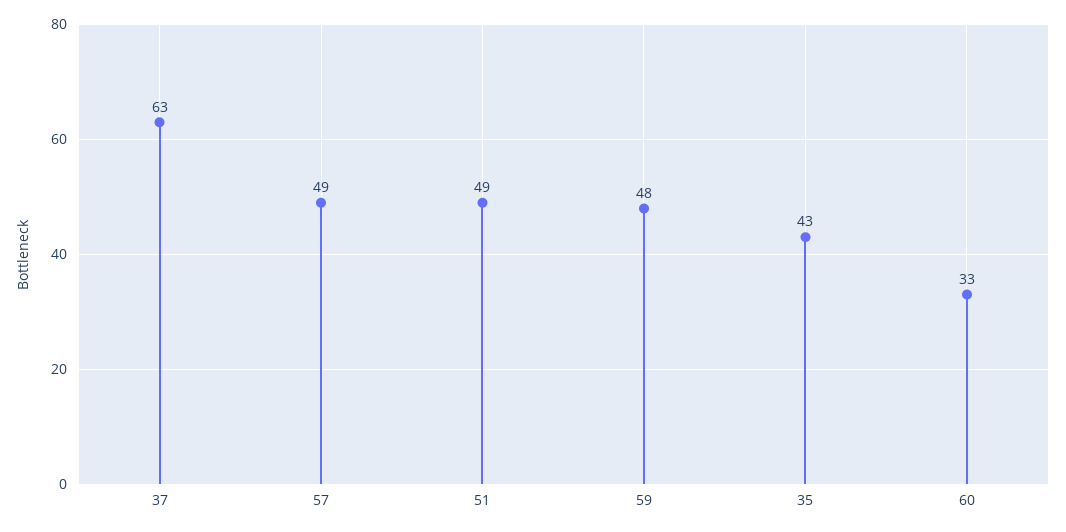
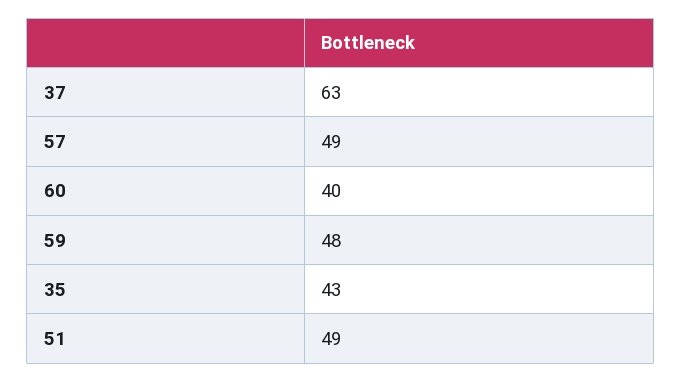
  {
    "37": 63,
    "57": 49,
    "51": 49,
    "59": 48,
    "35": 43,
-   "60": 33
+   "60": 40
  }

